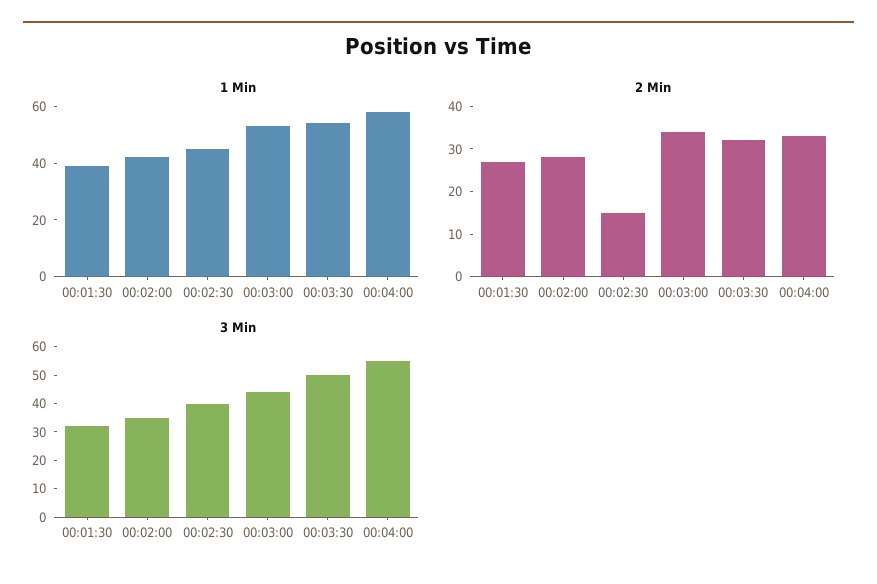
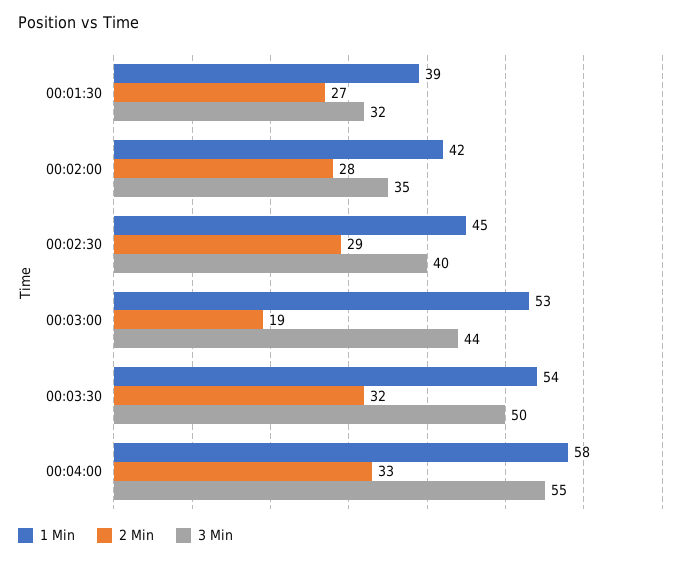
  {
    "1 Min": {
      "00:01:30": 39,
      "00:02:00": 42,
      "00:02:30": 45,
      "00:03:00": 53,
      "00:03:30": 54,
      "00:04:00": 58
    },
    "2 Min": {
      "00:01:30": 27,
      "00:02:00": 28,
-     "00:02:30": 15,
+     "00:02:30": 29,
-     "00:03:00": 35,
+     "00:03:00": 19,
      "00:03:30": 32,
      "00:04:00": 33
    },
    "3 Min": {
      "00:01:30": 32,
      "00:02:00": 35,
      "00:02:30": 40,
      "00:03:00": 44,
      "00:03:30": 50,
      "00:04:00": 55
    }
  }

